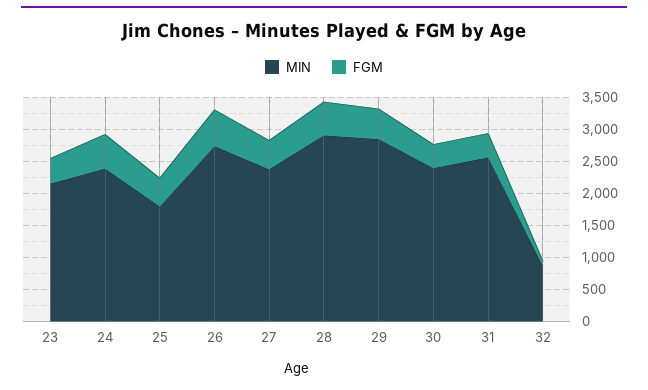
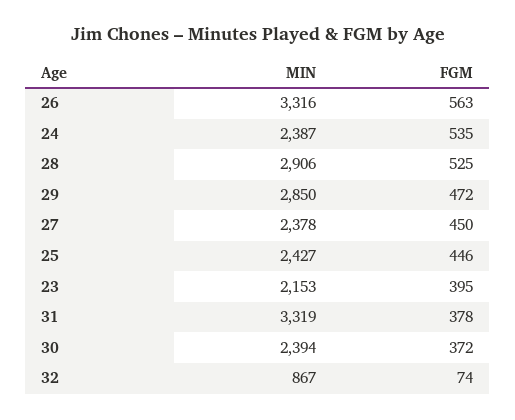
  {
    "MIN": {
      "23": 2153,
      "24": 2387,
-     "25": 1750,
+     "25": 2427,
-     "26": 2750,
+     "26": 3316,
      "27": 2378,
      "28": 2906,
      "29": 2850,
      "30": 2394,
-     "31": 2500,
+     "31": 3319,
      "32": 867
    },
    "FGM": {
      "23": 395,
      "24": 535,
      "25": 446,
      "26": 563,
      "27": 450,
      "28": 525,
      "29": 472,
      "30": 372,
      "31": 378,
      "32": 74
    }
  }

